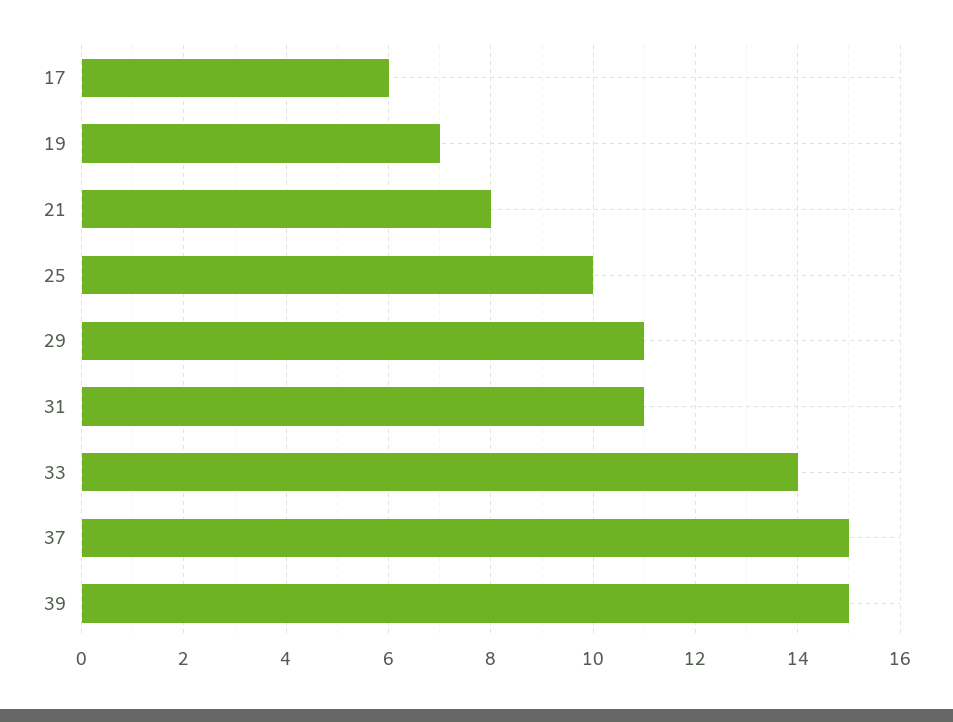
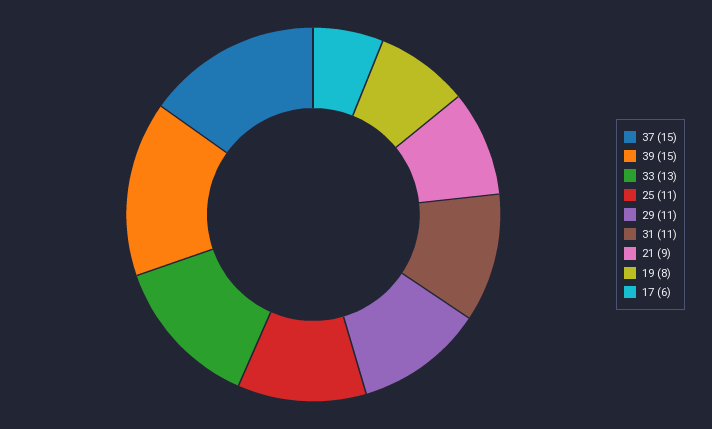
  {
    "17": 6,
-   "19": 7,
+   "19": 8,
-   "21": 8,
+   "21": 9,
-   "25": 10,
+   "25": 11,
    "29": 11,
    "31": 11,
-   "33": 14,
+   "33": 13,
    "37": 15,
    "39": 15
  }

